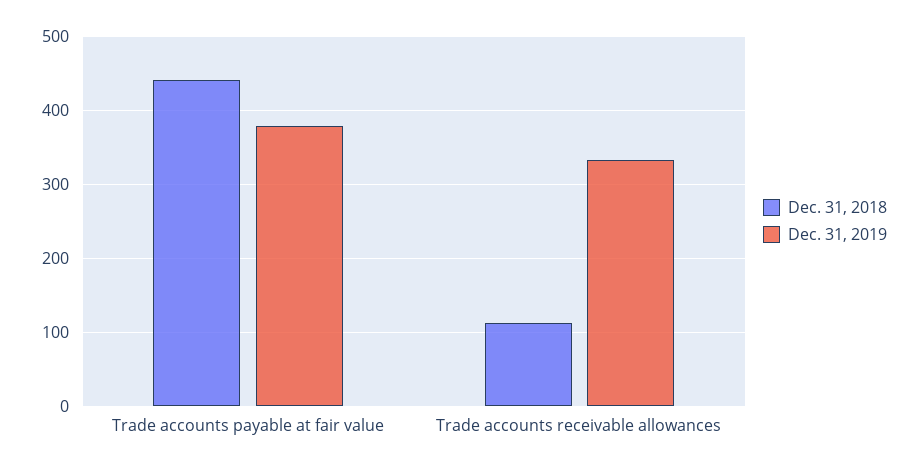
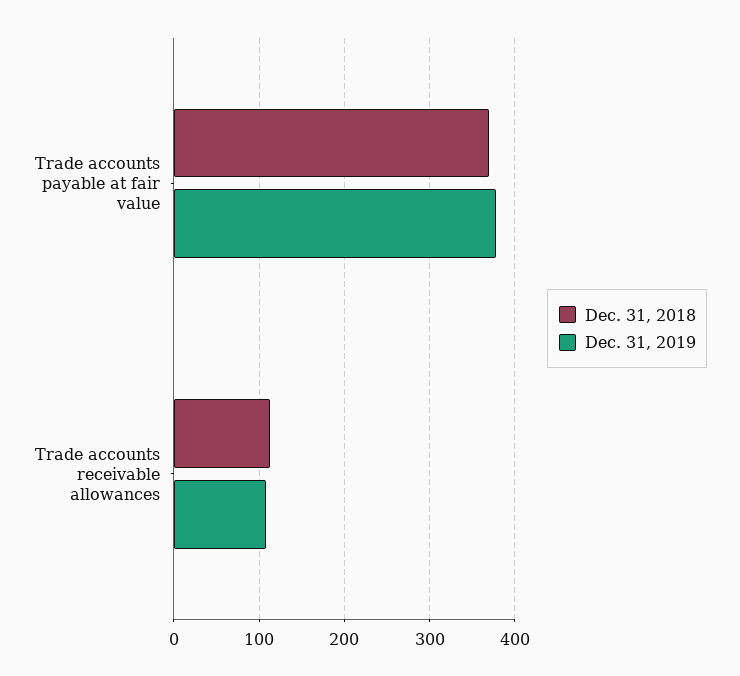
  {
    "Dec. 31, 2018": {
-     "Trade accounts payable at fair value": 440,
+     "Trade accounts payable at fair value": 370,
      "Trade accounts receivable allowances": 110
    },
    "Dec. 31, 2019": {
      "Trade accounts payable at fair value": 380,
-     "Trade accounts receivable allowances": 330
+     "Trade accounts receivable allowances": 110
    }
  }

